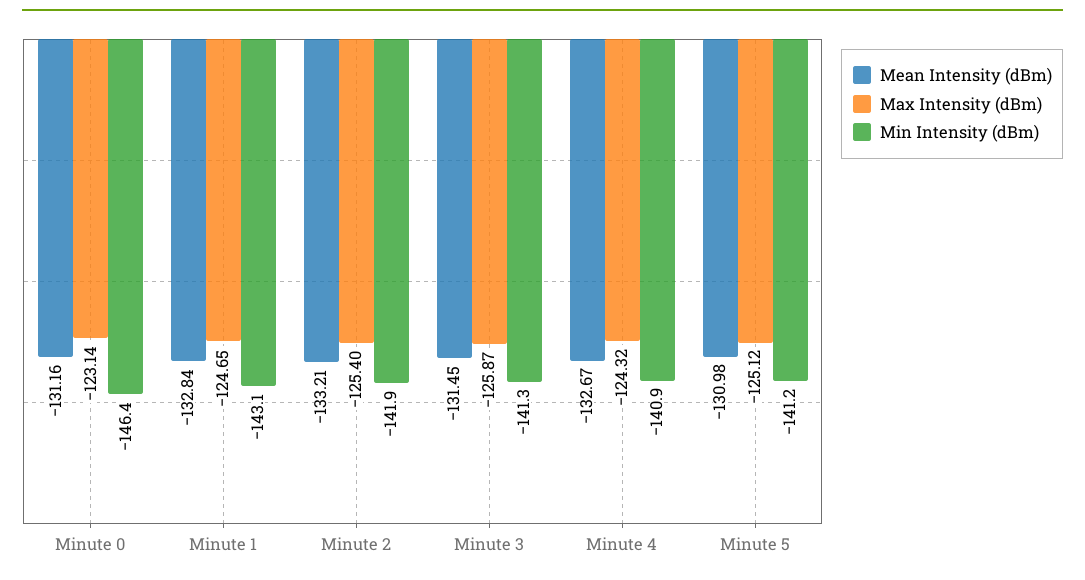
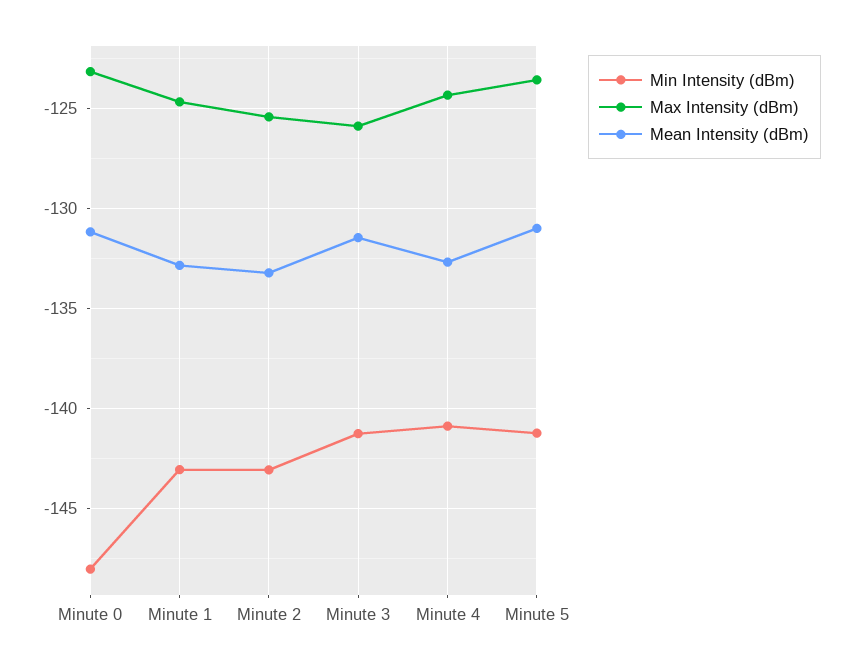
  {
    "Mean Intensity (dBm)": {
      "Minute 0": -131.16,
      "Minute 1": -132.84,
      "Minute 2": -133.21,
      "Minute 3": -131.45,
      "Minute 4": -132.67,
      "Minute 5": -130.98
    },
    "Max Intensity (dBm)": {
      "Minute 0": -123.14,
      "Minute 1": -124.65,
      "Minute 2": -125.4,
      "Minute 3": -125.87,
      "Minute 4": -124.32,
-     "Minute 5": -125.12
+     "Minute 5": -123.5
    },
    "Min Intensity (dBm)": {
-     "Minute 0": -146.4,
+     "Minute 0": -148,
      "Minute 1": -143.1,
-     "Minute 2": -141.9,
+     "Minute 2": -143,
      "Minute 3": -141.3,
      "Minute 4": -140.9,
      "Minute 5": -141.2
    }
  }

